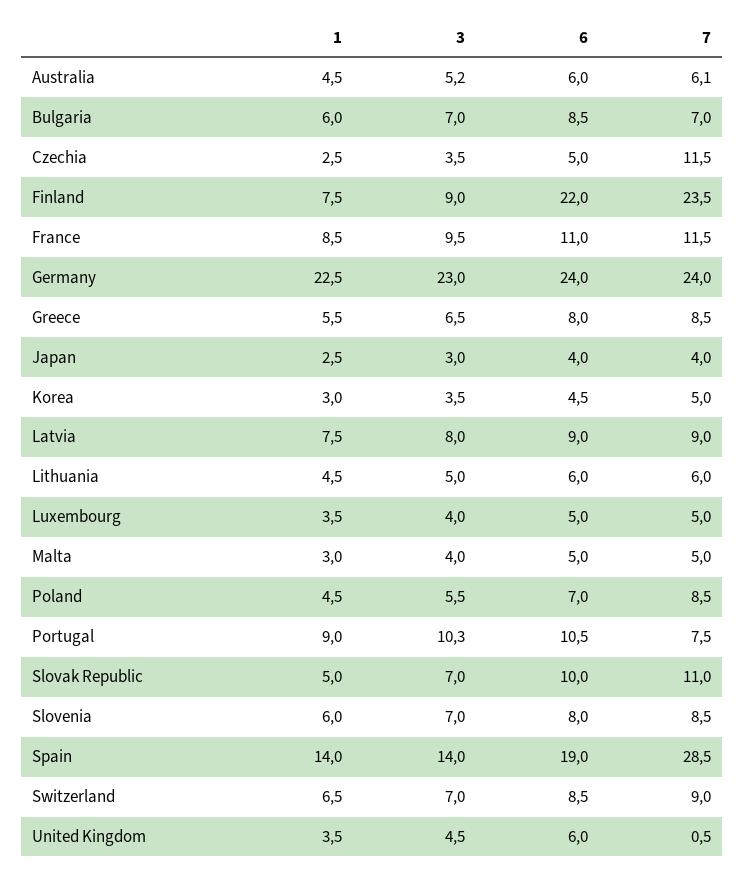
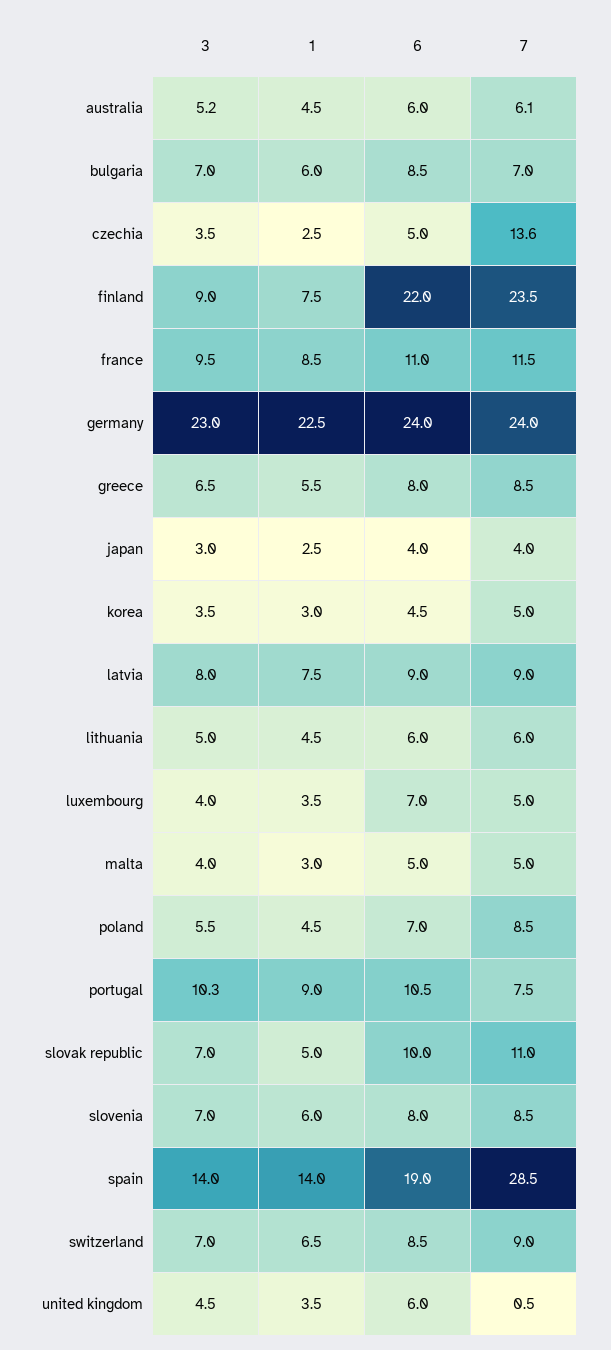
  {
    "1": {
      "Australia": 4.5,
      "Bulgaria": 6,
      "Czechia": 2.5,
      "Finland": 7.5,
      "France": 8.5,
      "Germany": 22.5,
      "Greece": 5.5,
      "Japan": 2.5,
      "Korea": 3,
      "Latvia": 7.5,
      "Lithuania": 4.5,
      "Luxembourg": 3.5,
      "Malta": 3,
      "Poland": 4.5,
      "Portugal": 9,
      "Slovak Republic": 5,
      "Slovenia": 6,
      "Spain": 14,
      "Switzerland": 6.5,
      "United Kingdom": 3.5
    },
    "3": {
      "Australia": 5.2,
      "Bulgaria": 7,
      "Czechia": 3.5,
      "Finland": 9,
      "France": 9.5,
      "Germany": 23,
      "Greece": 6.5,
      "Japan": 3,
      "Korea": 3.5,
      "Latvia": 8,
      "Lithuania": 5,
      "Luxembourg": 4,
      "Malta": 4,
      "Poland": 5.5,
      "Portugal": 10.3,
      "Slovak Republic": 7,
      "Slovenia": 7,
      "Spain": 14,
      "Switzerland": 7,
      "United Kingdom": 4.5
    },
    "6": {
      "Australia": 6,
      "Bulgaria": 8.5,
      "Czechia": 5,
      "Finland": 22,
      "France": 11,
      "Germany": 24,
      "Greece": 8,
      "Japan": 4,
      "Korea": 4.5,
      "Latvia": 9,
      "Lithuania": 6,
-     "Luxembourg": 5,
+     "Luxembourg": 7,
      "Malta": 5,
      "Poland": 7,
      "Portugal": 10.5,
      "Slovak Republic": 10,
      "Slovenia": 8,
      "Spain": 19,
      "Switzerland": 8.5,
      "United Kingdom": 6
    },
    "7": {
      "Australia": 6.1,
      "Bulgaria": 7,
-     "Czechia": 11.5,
+     "Czechia": 13.6,
      "Finland": 23.5,
      "France": 11.5,
      "Germany": 24,
      "Greece": 8.5,
      "Japan": 4,
      "Korea": 5,
      "Latvia": 9,
      "Lithuania": 6,
      "Luxembourg": 5,
      "Malta": 5,
      "Poland": 8.5,
      "Portugal": 7.5,
      "Slovak Republic": 11,
      "Slovenia": 8.5,
      "Spain": 28.5,
      "Switzerland": 9,
      "United Kingdom": 0.5
    }
  }

